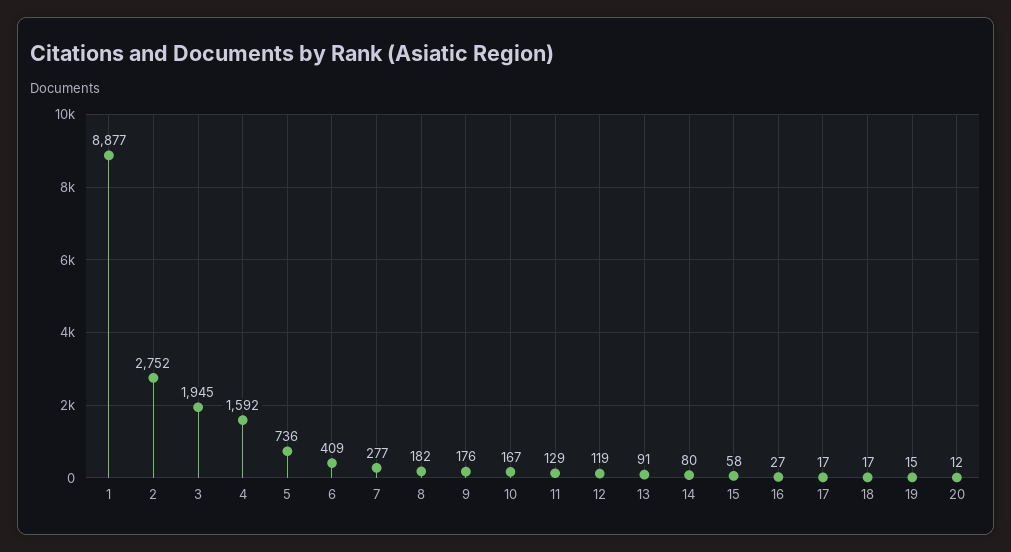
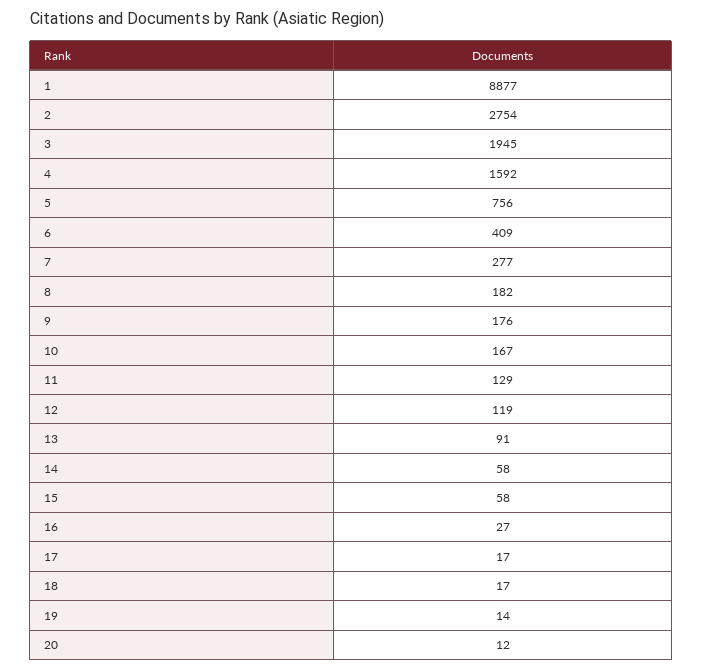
  {
    "1": 8877,
-   "2": 2752,
+   "2": 2754,
    "3": 1945,
    "4": 1592,
-   "5": 736,
+   "5": 756,
    "6": 409,
    "7": 277,
    "8": 182,
    "9": 176,
    "10": 167,
    "11": 129,
    "12": 119,
    "13": 91,
-   "14": 80,
+   "14": 58,
    "15": 58,
    "16": 27,
    "17": 17,
    "18": 17,
-   "19": 15,
+   "19": 14,
    "20": 12
  }

